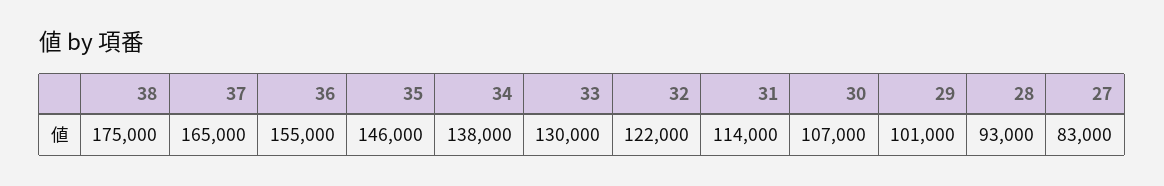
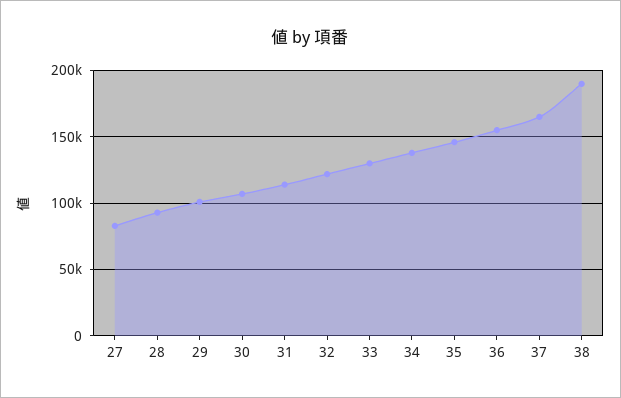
  {
-   "38": 175000,
+   "38": 190000,
    "37": 165000,
    "36": 155000,
    "35": 146000,
    "34": 138000,
    "33": 130000,
    "32": 122000,
    "31": 114000,
    "30": 107000,
    "29": 101000,
    "28": 93000,
    "27": 83000
  }

